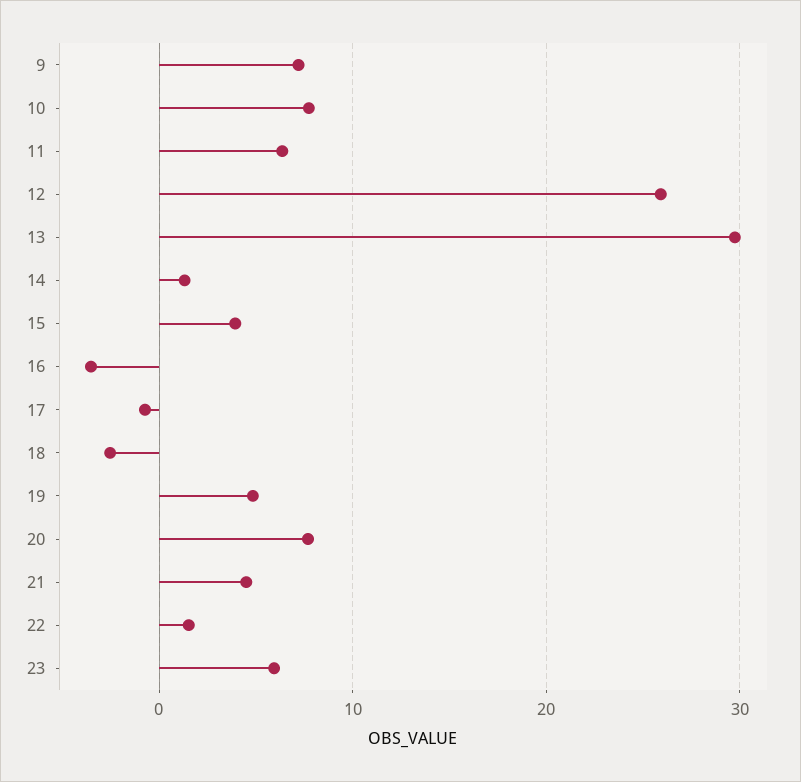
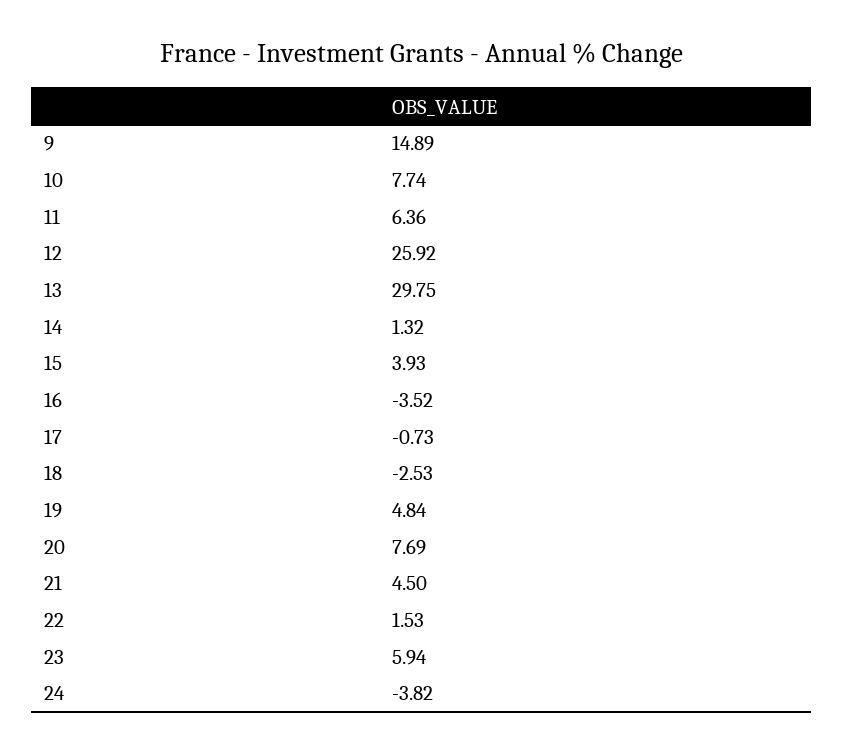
  {
-   "9": 7,
+   "9": 14.89,
    "10": 7.74,
    "11": 6.36,
    "12": 25.92,
    "13": 29.75,
    "14": 1.32,
    "15": 3.93,
    "16": -3.52,
    "17": -0.73,
    "18": -2.53,
    "19": 4.84,
    "20": 7.69,
    "21": 4.5,
    "22": 1.53,
-   "23": 5.94
+   "23": 5.94,
+   "24": -3.82
  }

